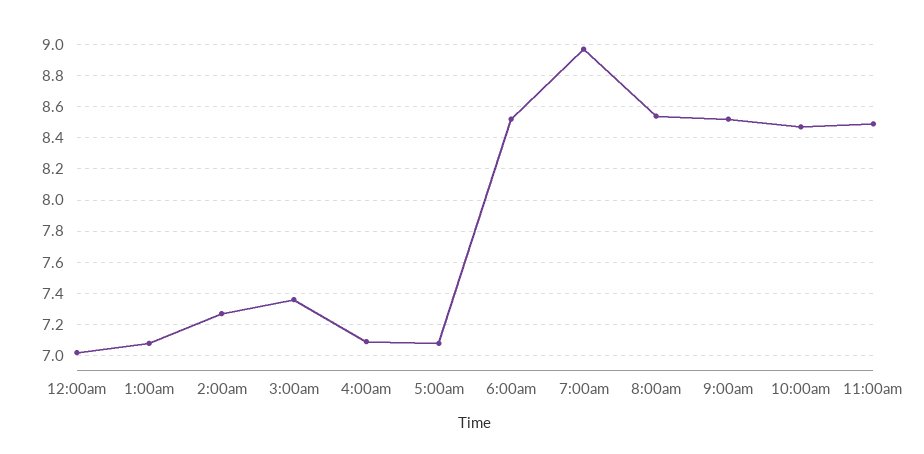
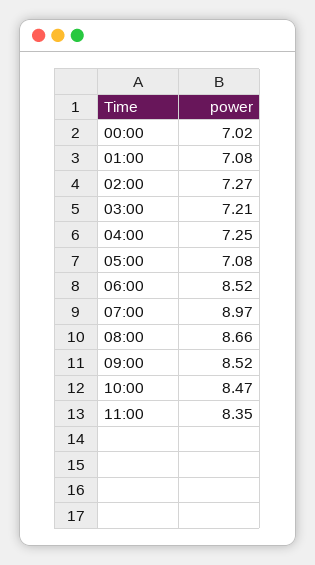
  {
    "12:00am": 7.02,
    "1:00am": 7.08,
    "2:00am": 7.27,
-   "3:00am": 7.35,
+   "3:00am": 7.21,
-   "4:00am": 7.1,
+   "4:00am": 7.25,
    "5:00am": 7.08,
    "6:00am": 8.52,
    "7:00am": 8.97,
-   "8:00am": 8.55,
+   "8:00am": 8.66,
    "9:00am": 8.52,
    "10:00am": 8.47,
-   "11:00am": 8.5
+   "11:00am": 8.35
  }

